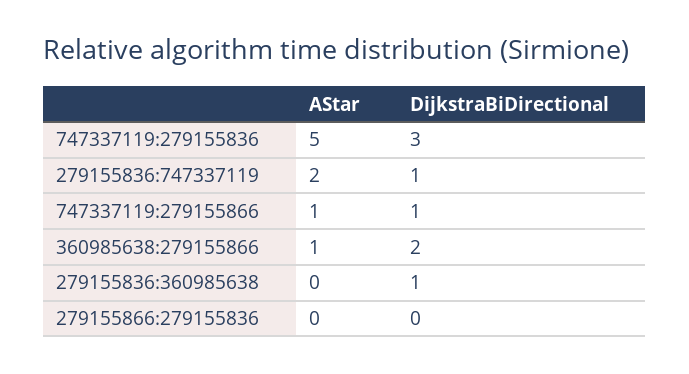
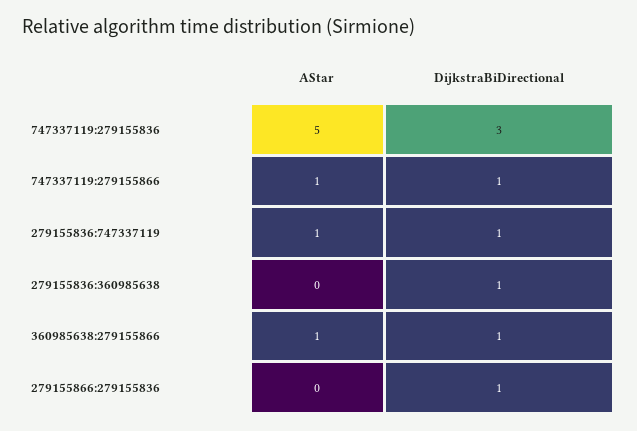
  {
    "AStar": {
      "747337119:279155836": 5,
-     "279155836:747337119": 2,
+     "279155836:747337119": 1,
      "747337119:279155866": 1,
      "360985638:279155866": 1,
      "279155836:360985638": 0,
      "279155866:279155836": 0
    },
    "DijkstraBiDirectional": {
      "747337119:279155836": 3,
      "279155836:747337119": 1,
      "747337119:279155866": 1,
-     "360985638:279155866": 2,
+     "360985638:279155866": 1,
      "279155836:360985638": 1,
-     "279155866:279155836": 0
+     "279155866:279155836": 1
    }
  }

